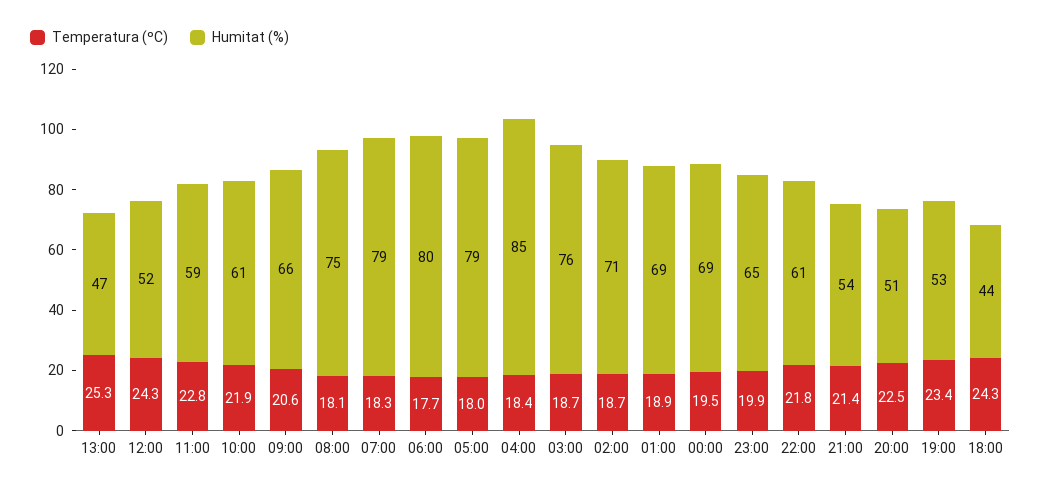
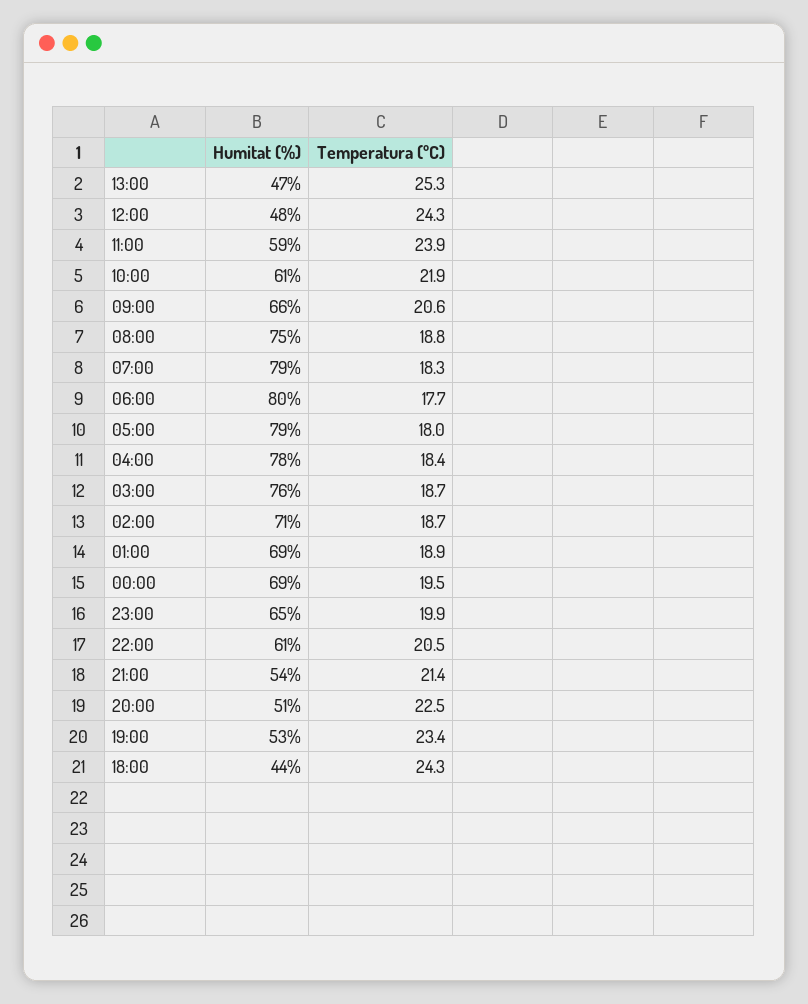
  {
    "Temperatura (ºC)": {
      "13:00": 25.3,
      "12:00": 24.3,
-     "11:00": 22.8,
+     "11:00": 23.9,
      "10:00": 21.9,
      "09:00": 20.6,
-     "08:00": 18.1,
+     "08:00": 18.8,
      "07:00": 18.3,
      "06:00": 17.7,
      "05:00": 18,
      "04:00": 18.4,
      "03:00": 18.7,
      "02:00": 18.7,
      "01:00": 18.9,
      "00:00": 19.5,
      "23:00": 19.9,
-     "22:00": 21.8,
+     "22:00": 20.5,
      "21:00": 21.4,
      "20:00": 22.5,
      "19:00": 23.4,
      "18:00": 24.3
    },
    "Humitat (%)": {
      "13:00": 47,
-     "12:00": 52,
+     "12:00": 48,
      "11:00": 59,
      "10:00": 61,
      "09:00": 66,
      "08:00": 75,
      "07:00": 79,
      "06:00": 80,
      "05:00": 79,
-     "04:00": 85,
+     "04:00": 78,
      "03:00": 76,
      "02:00": 71,
      "01:00": 69,
      "00:00": 69,
      "23:00": 65,
      "22:00": 61,
      "21:00": 54,
      "20:00": 51,
      "19:00": 53,
      "18:00": 44
    }
  }

